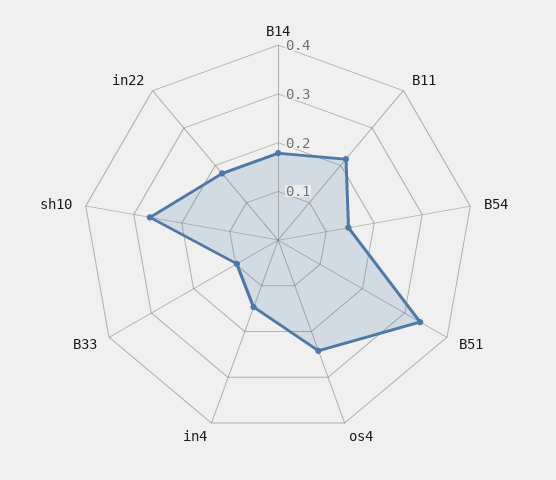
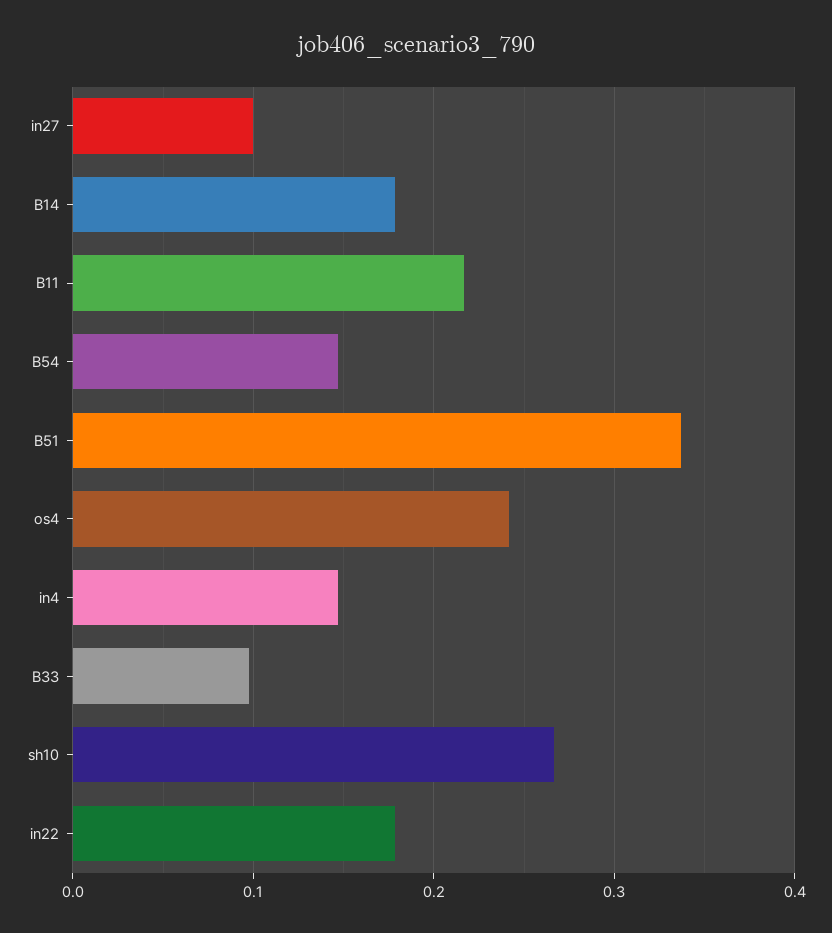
  {
    "B14": 0.18,
    "B11": 0.22,
    "B54": 0.15,
    "B51": 0.34,
    "os4": 0.24,
    "in4": 0.15,
    "B33": 0.1,
    "sh10": 0.27,
-   "in22": 0.18
+   "in22": 0.18,
+   "in27": 0.1
  }

